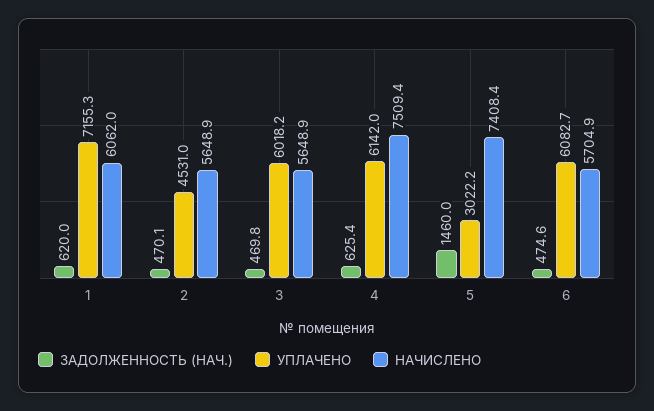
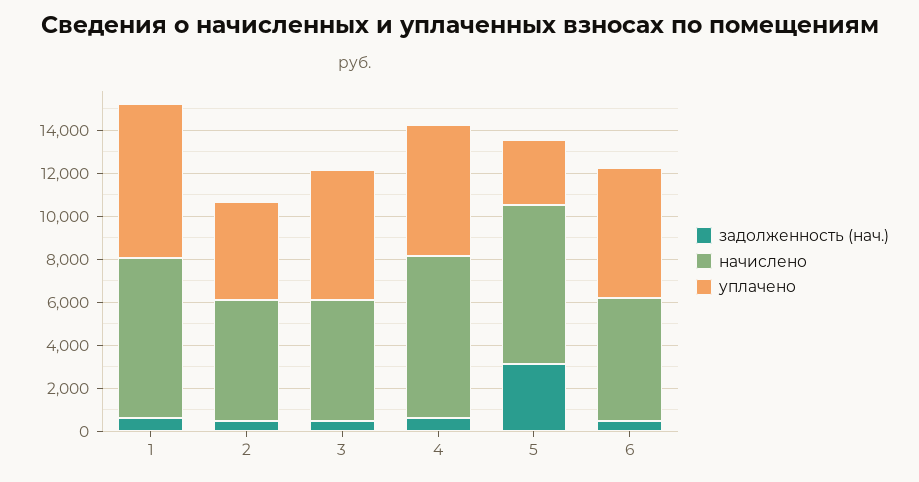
  {
    "ЗАДОЛЖЕННОСТЬ (НАЧ.)": {
      "1": 620,
      "2": 470.1,
      "3": 469.8,
      "4": 625.4,
-     "5": 1460,
+     "5": 3000,
      "6": 474.6
    },
    "УПЛАЧЕНО": {
      "1": 7155.3,
      "2": 4531,
      "3": 6018.2,
      "4": 6142,
      "5": 3022.2,
      "6": 6082.7
    },
    "НАЧИСЛЕНО": {
-     "1": 6062,
+     "1": 7500,
      "2": 5648.9,
      "3": 5648.9,
      "4": 7509.4,
      "5": 7408.4,
      "6": 5704.9
    }
  }

